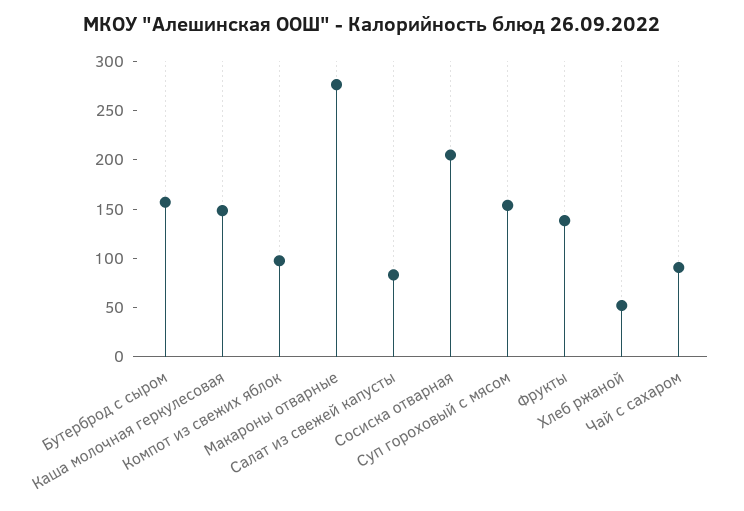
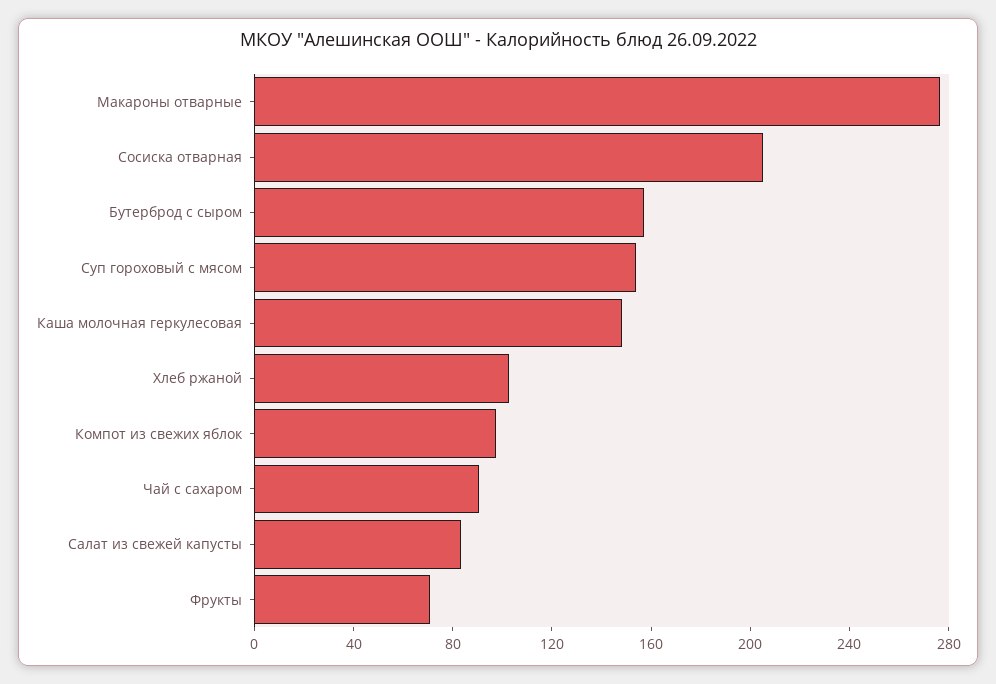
  {
    "Бутерброд с сыром": 160,
    "Каша молочная геркулесовая": 150,
    "Компот из свежих яблок": 100,
    "Макароны отварные": 280,
    "Салат из свежей капусты": 80,
    "Сосиска отварная": 210,
    "Суп гороховый с мясом": 150,
-   "Фрукты": 140,
+   "Фрукты": 70,
-   "Хлеб ржаной": 50,
+   "Хлеб ржаной": 100,
    "Чай с сахаром": 90
  }

